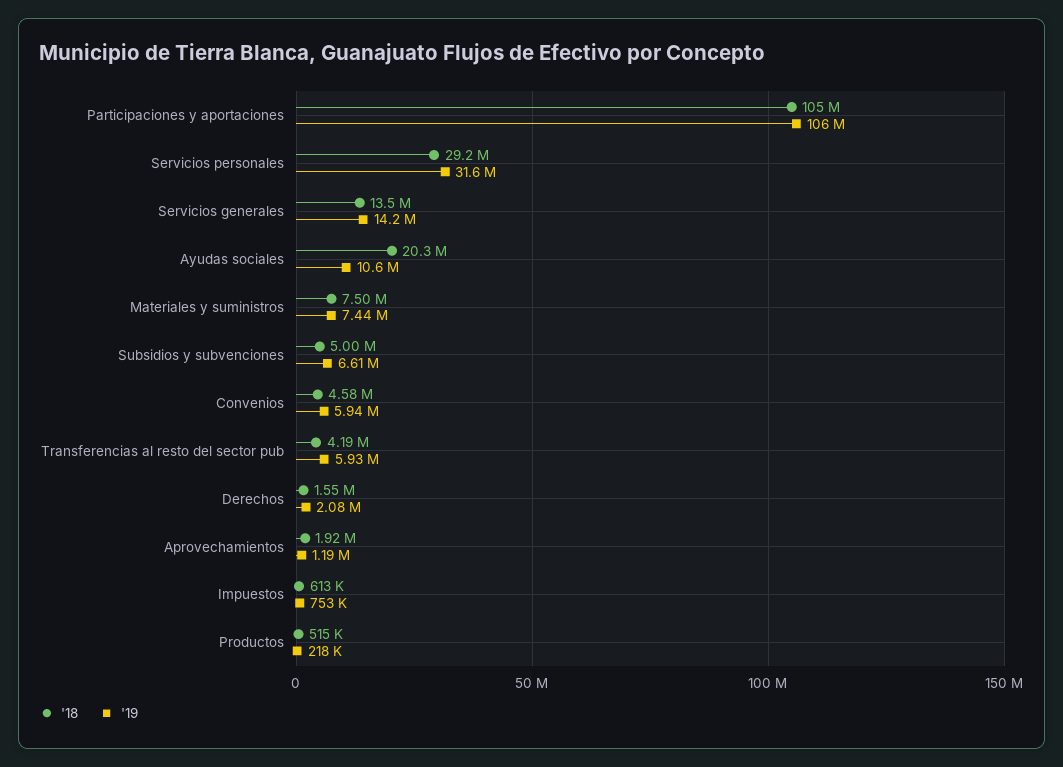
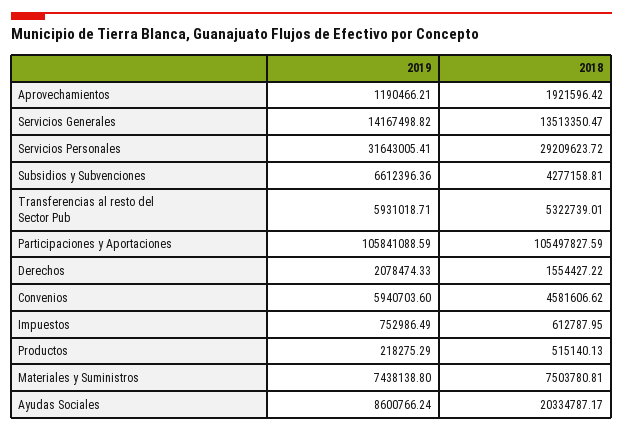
  {
    "'18": {
      "Participaciones y aportaciones": 105497827.59,
      "Servicios personales": 29209623.72,
      "Servicios generales": 13513350.47,
      "Ayudas sociales": 20334787.17,
      "Materiales y suministros": 7503780.81,
-     "Subsidios y subvenciones": 5000000,
+     "Subsidios y subvenciones": 4277158.81,
      "Convenios": 4581606.62,
-     "Transferencias al resto del sector pub": 4190000,
+     "Transferencias al resto del sector pub": 5322739.01,
      "Derechos": 1554427.22,
      "Aprovechamientos": 1921596.42,
      "Impuestos": 612787.95,
      "Productos": 515140.13
    },
    "'19": {
      "Participaciones y aportaciones": 105841088.59,
      "Servicios personales": 31643005.41,
      "Servicios generales": 14167498.82,
-     "Ayudas sociales": 10600000,
+     "Ayudas sociales": 8600766.24,
      "Materiales y suministros": 7438138.8,
      "Subsidios y subvenciones": 6612396.36,
      "Convenios": 5940703.6,
      "Transferencias al resto del sector pub": 5931018.71,
      "Derechos": 2078474.33,
      "Aprovechamientos": 1190466.21,
      "Impuestos": 752986.49,
      "Productos": 218275.29
    }
  }

